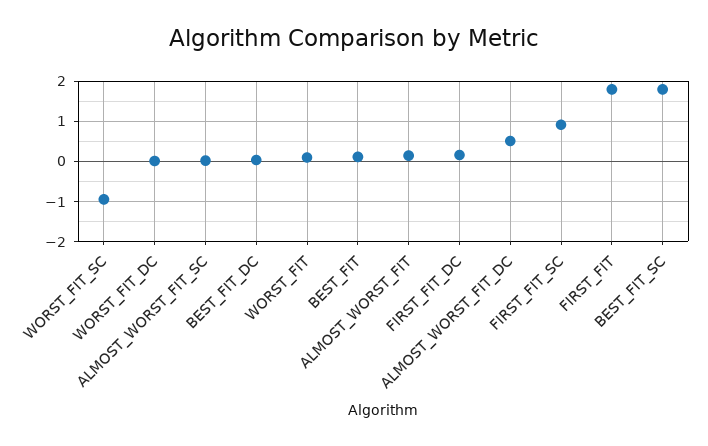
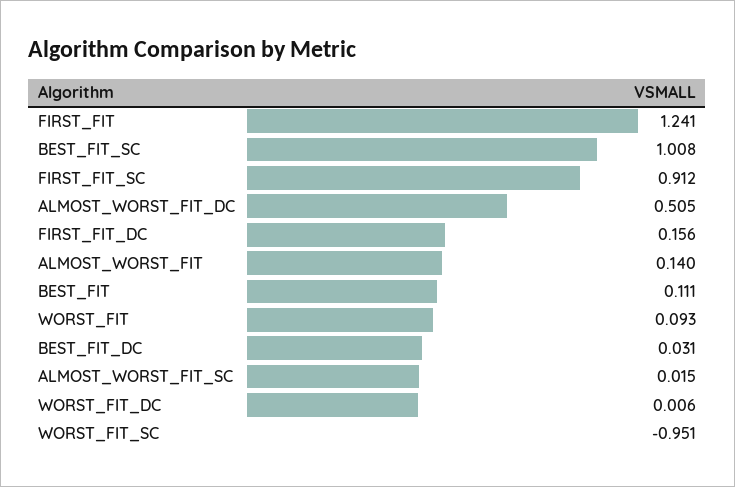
  {
    "WORST_FIT_SC": -0.951,
    "WORST_FIT_DC": 0.006,
    "ALMOST_WORST_FIT_SC": 0.015,
    "BEST_FIT_DC": 0.031,
    "WORST_FIT": 0.093,
    "BEST_FIT": 0.111,
    "ALMOST_WORST_FIT": 0.14,
    "FIRST_FIT_DC": 0.156,
    "ALMOST_WORST_FIT_DC": 0.505,
    "FIRST_FIT_SC": 0.912,
-   "FIRST_FIT": 1.8,
+   "FIRST_FIT": 1.241,
-   "BEST_FIT_SC": 1.8
+   "BEST_FIT_SC": 1.008
  }

